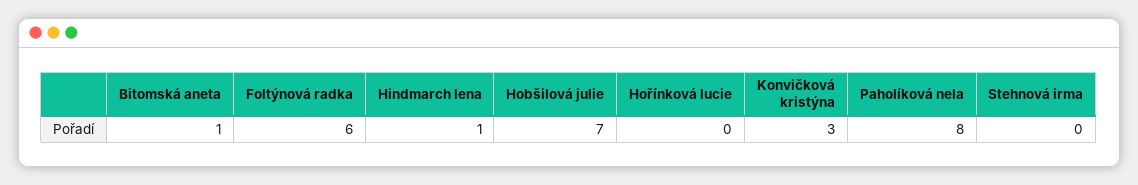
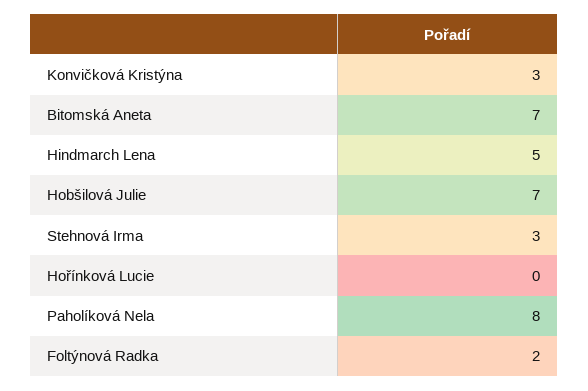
  {
-   "Bitomská aneta": 1,
+   "Bitomská aneta": 7,
-   "Foltýnová radka": 6,
+   "Foltýnová radka": 2,
-   "Hindmarch lena": 1,
+   "Hindmarch lena": 5,
    "Hobšilová julie": 7,
    "Hořínková lucie": 0,
    "Konvičková kristýna": 3,
    "Paholíková nela": 8,
-   "Stehnová irma": 0
+   "Stehnová irma": 3
  }

